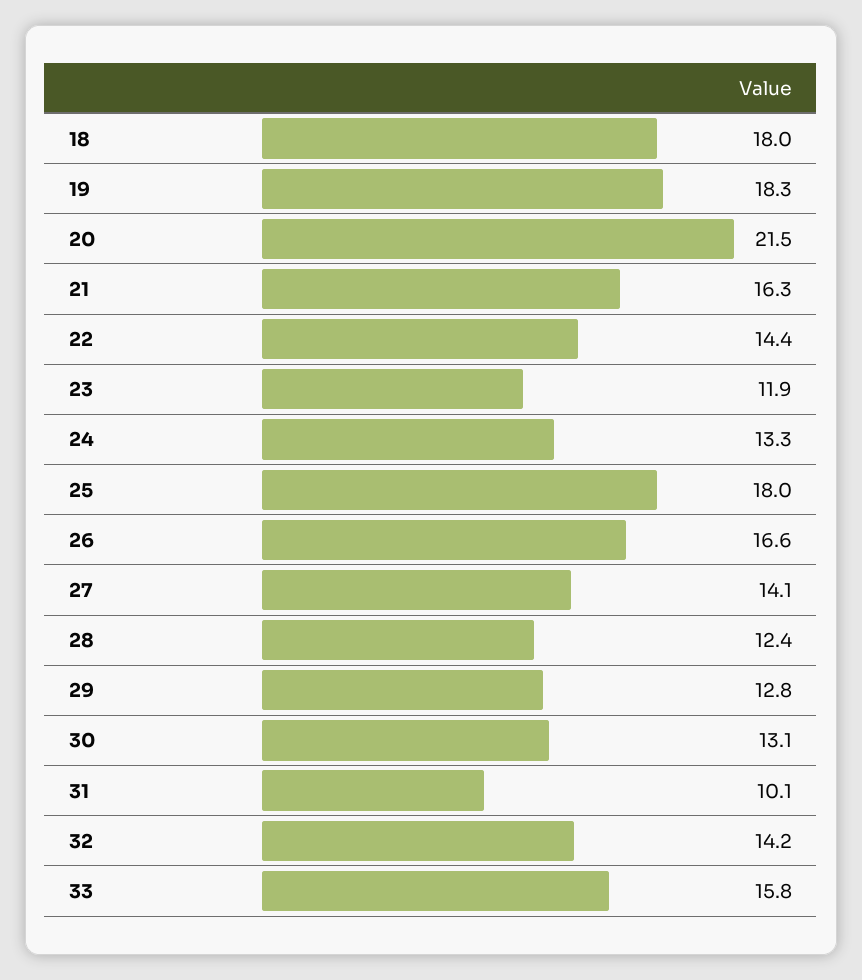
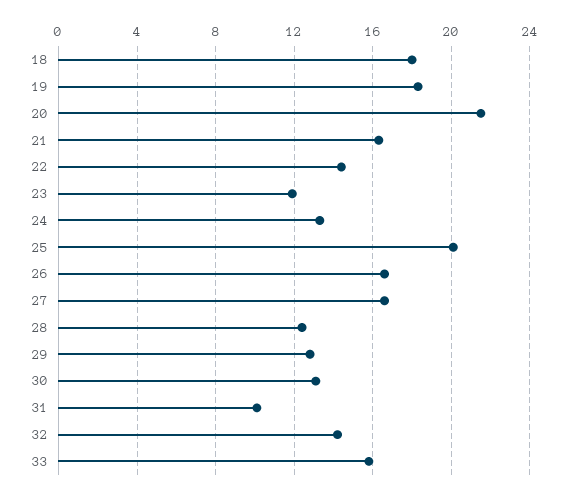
  {
    "18": 18,
    "19": 18.3,
    "20": 21.5,
    "21": 16.3,
    "22": 14.4,
    "23": 11.9,
    "24": 13.3,
-   "25": 18,
+   "25": 20,
    "26": 16.6,
-   "27": 14.1,
+   "27": 16.5,
    "28": 12.4,
    "29": 12.8,
    "30": 13.1,
    "31": 10.1,
    "32": 14.2,
    "33": 15.8
  }

